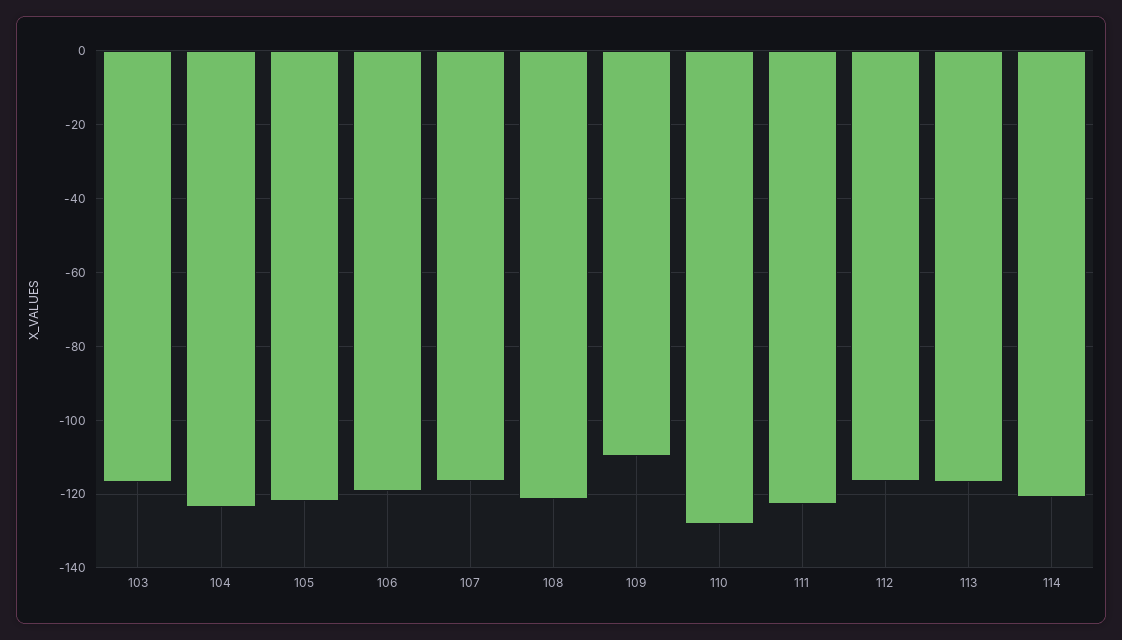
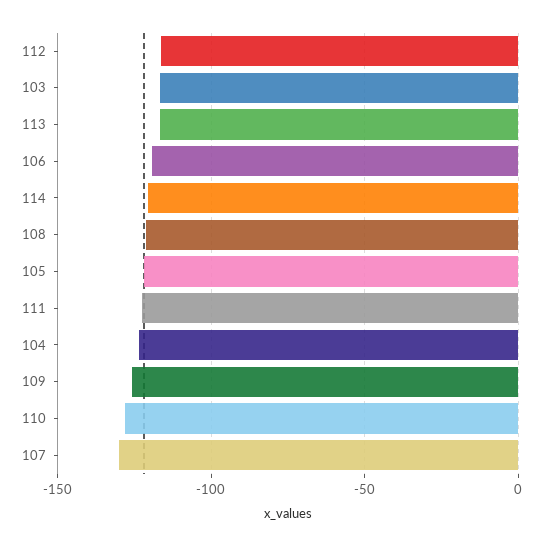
  {
    "103": -116,
    "104": -124,
    "105": -122,
    "106": -120,
-   "107": -116,
+   "107": -130,
    "108": -122,
-   "109": -110,
+   "109": -125,
    "110": -128,
    "111": -122,
    "112": -116,
    "113": -116,
    "114": -120
  }

